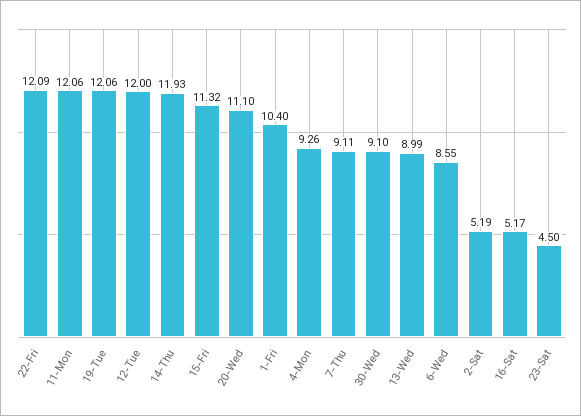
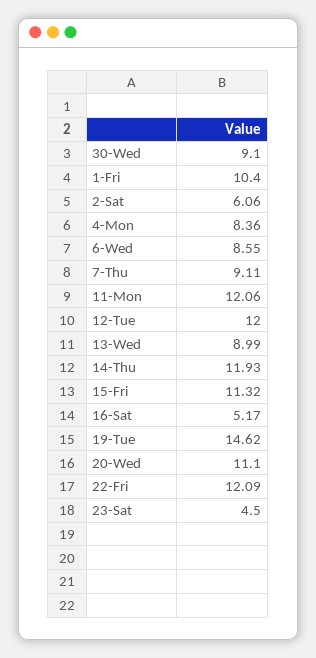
  {
    "22-Fri": 12.09,
    "11-Mon": 12.06,
-   "19-Tue": 12.06,
+   "19-Tue": 14.62,
    "12-Tue": 12,
    "14-Thu": 11.93,
    "15-Fri": 11.32,
    "20-Wed": 11.1,
    "1-Fri": 10.4,
-   "4-Mon": 9.26,
+   "4-Mon": 8.36,
    "7-Thu": 9.11,
    "30-Wed": 9.1,
    "13-Wed": 8.99,
    "6-Wed": 8.55,
-   "2-Sat": 5.19,
+   "2-Sat": 6.06,
    "16-Sat": 5.17,
    "23-Sat": 4.5
  }

